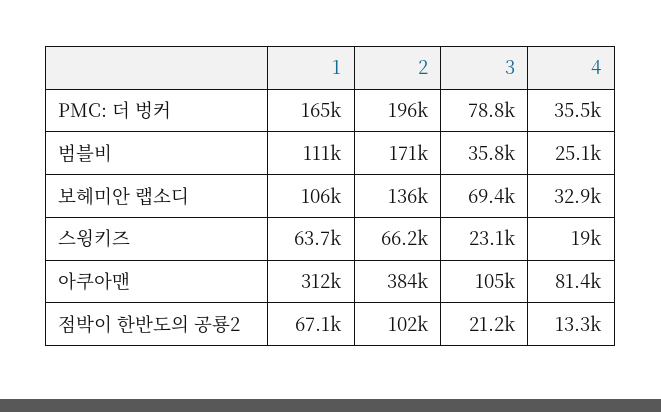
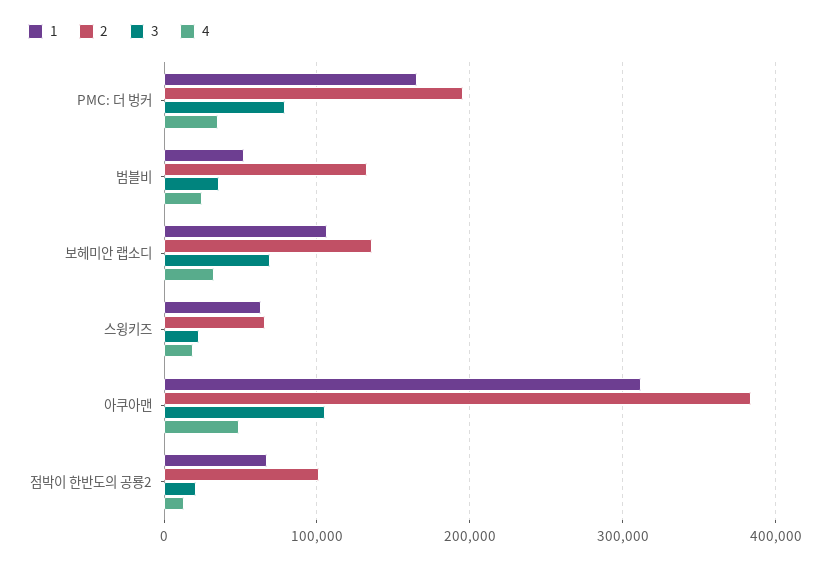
  {
    "1": {
      "PMC: 더 벙커": 165000,
-     "범블비": 111000,
+     "범블비": 50000,
      "보헤미안 랩소디": 106000,
      "스윙키즈": 63700,
      "아쿠아맨": 312000,
      "점박이 한반도의 공룡2": 67100
    },
    "2": {
      "PMC: 더 벙커": 196000,
-     "범블비": 171000,
+     "범블비": 130000,
      "보헤미안 랩소디": 136000,
      "스윙키즈": 66200,
      "아쿠아맨": 384000,
      "점박이 한반도의 공룡2": 102000
    },
    "3": {
      "PMC: 더 벙커": 78800,
      "범블비": 35800,
      "보헤미안 랩소디": 69400,
      "스윙키즈": 23100,
      "아쿠아맨": 105000,
      "점박이 한반도의 공룡2": 21200
    },
    "4": {
      "PMC: 더 벙커": 35500,
      "범블비": 25100,
      "보헤미안 랩소디": 32900,
      "스윙키즈": 19000,
-     "아쿠아맨": 81400,
+     "아쿠아맨": 50000,
      "점박이 한반도의 공룡2": 13300
    }
  }

